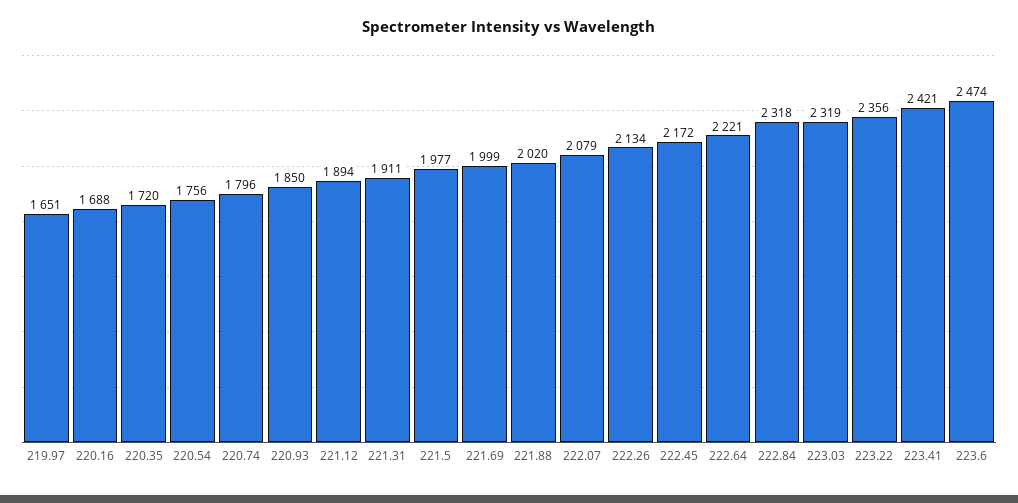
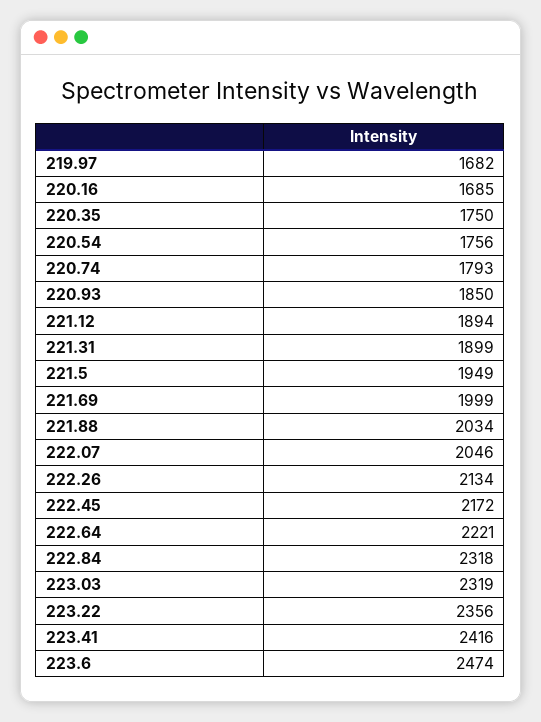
  {
-   "219.97": 1651,
+   "219.97": 1682,
-   "220.16": 1688,
+   "220.16": 1685,
-   "220.35": 1720,
+   "220.35": 1750,
    "220.54": 1756,
-   "220.74": 1796,
+   "220.74": 1793,
    "220.93": 1850,
    "221.12": 1894,
-   "221.31": 1911,
+   "221.31": 1899,
-   "221.5": 1977,
+   "221.5": 1949,
    "221.69": 1999,
-   "221.88": 2020,
+   "221.88": 2034,
-   "222.07": 2079,
+   "222.07": 2046,
    "222.26": 2134,
    "222.45": 2172,
    "222.64": 2221,
    "222.84": 2318,
    "223.03": 2319,
    "223.22": 2356,
-   "223.41": 2421,
+   "223.41": 2416,
    "223.6": 2474
  }

